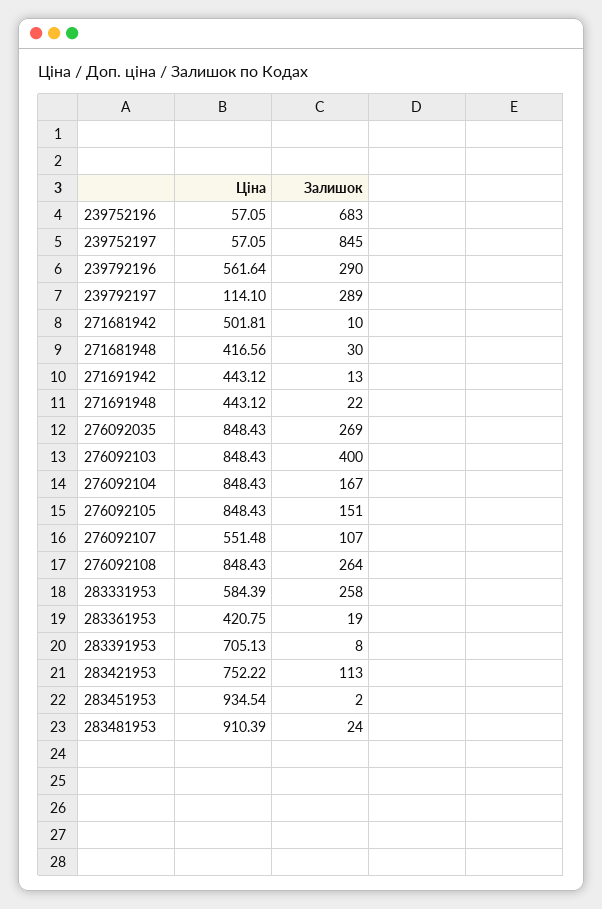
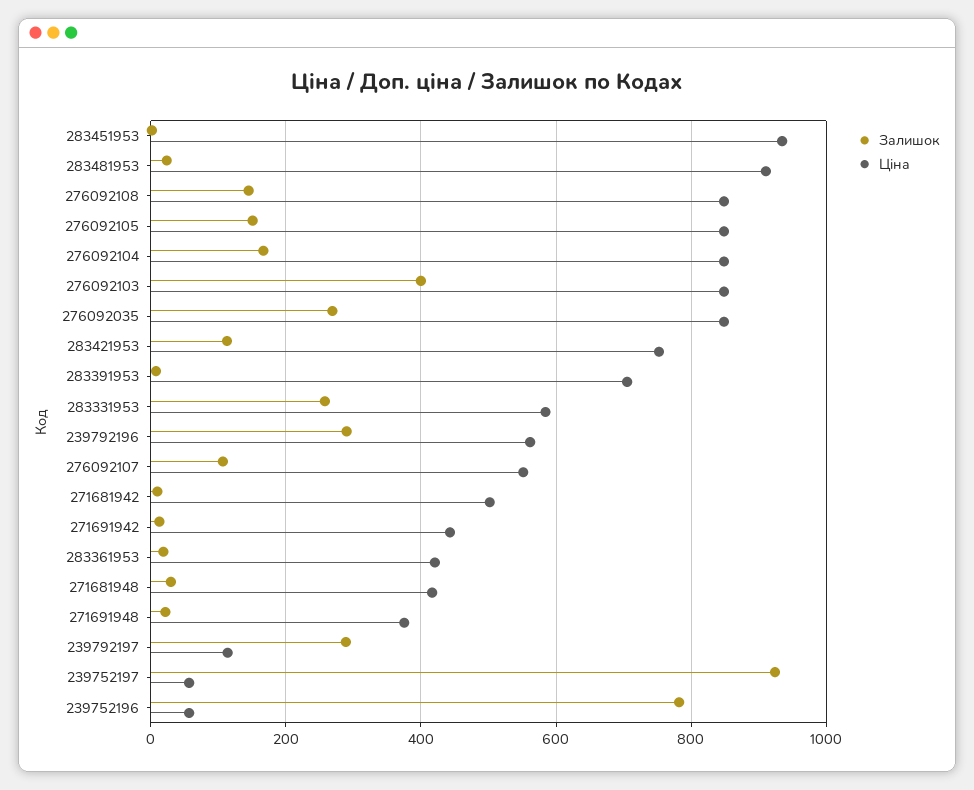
  {
    "Ціна": {
      "239752196": 57.05,
      "239752197": 57.05,
      "239792196": 561.64,
      "239792197": 114.1,
      "271681942": 501.81,
      "271681948": 416.56,
      "271691942": 443.12,
-     "271691948": 443.12,
+     "271691948": 380,
      "276092035": 848.43,
      "276092103": 848.43,
      "276092104": 848.43,
      "276092105": 848.43,
      "276092107": 551.48,
      "276092108": 848.43,
      "283331953": 584.39,
      "283361953": 420.75,
      "283391953": 705.13,
      "283421953": 752.22,
      "283451953": 934.54,
      "283481953": 910.39
    },
    "Залишок": {
-     "239752196": 683,
+     "239752196": 780,
-     "239752197": 845,
+     "239752197": 920,
      "239792196": 290,
      "239792197": 289,
      "271681942": 10,
      "271681948": 30,
      "271691942": 13,
      "271691948": 22,
      "276092035": 269,
      "276092103": 400,
      "276092104": 167,
      "276092105": 151,
      "276092107": 107,
-     "276092108": 264,
+     "276092108": 140,
      "283331953": 258,
      "283361953": 19,
      "283391953": 8,
      "283421953": 113,
      "283451953": 2,
      "283481953": 24
    }
  }

